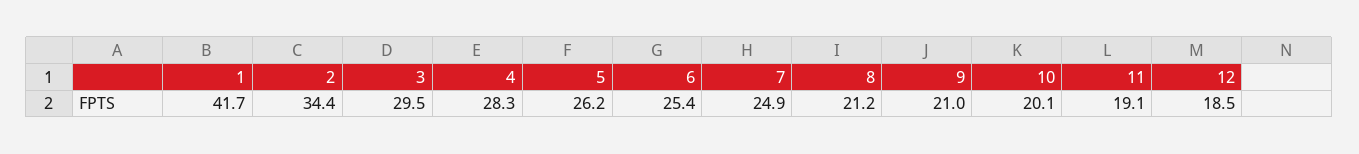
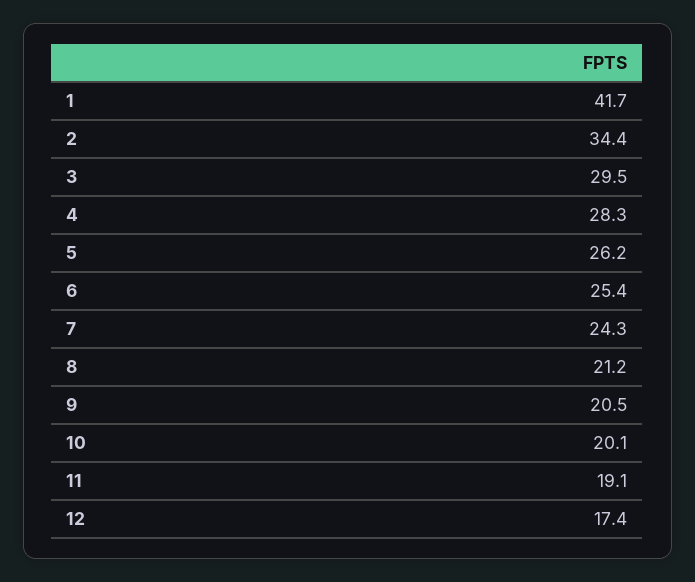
  {
    "1": 41.7,
    "2": 34.4,
    "3": 29.5,
    "4": 28.3,
    "5": 26.2,
    "6": 25.4,
-   "7": 24.9,
+   "7": 24.3,
    "8": 21.2,
-   "9": 21,
+   "9": 20.5,
    "10": 20.1,
    "11": 19.1,
-   "12": 18.5
+   "12": 17.4
  }

